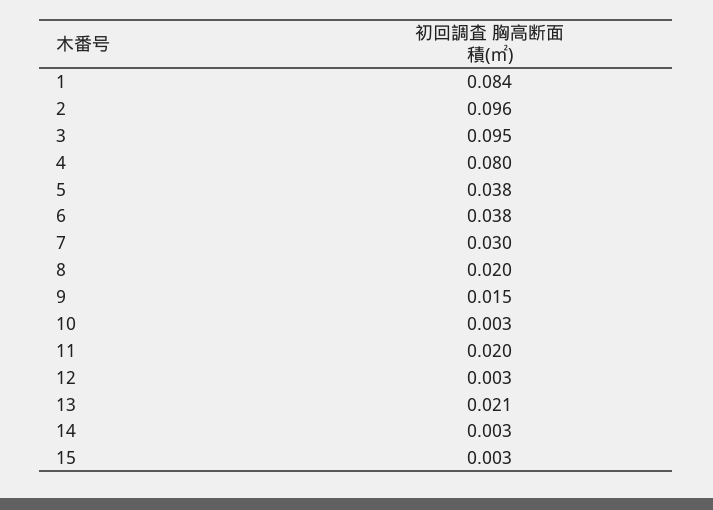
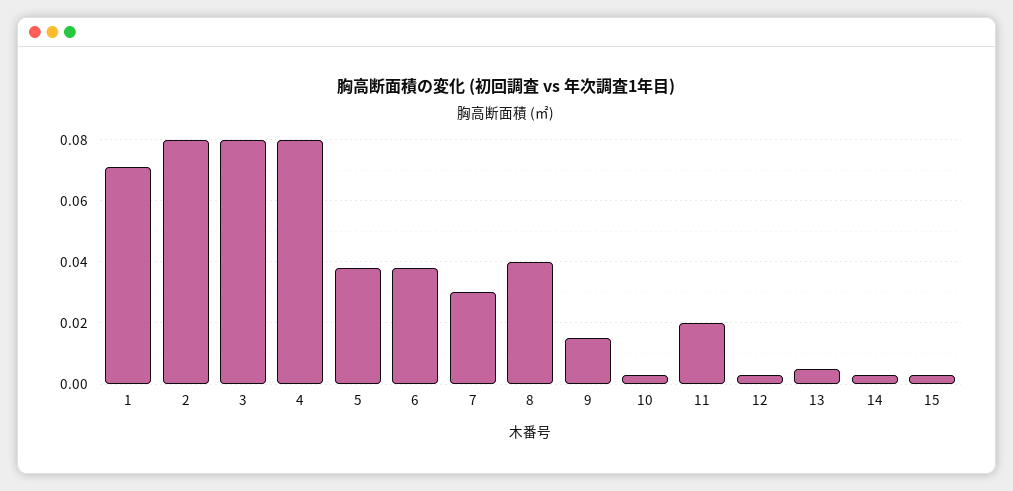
  {
-   "1": 0.084,
+   "1": 0.07,
-   "2": 0.096,
+   "2": 0.08,
-   "3": 0.095,
+   "3": 0.08,
    "4": 0.08,
    "5": 0.038,
    "6": 0.038,
    "7": 0.03,
-   "8": 0.02,
+   "8": 0.04,
    "9": 0.015,
    "10": 0.003,
    "11": 0.02,
    "12": 0.003,
-   "13": 0.021,
+   "13": 0.005,
    "14": 0.003,
    "15": 0.003
  }

